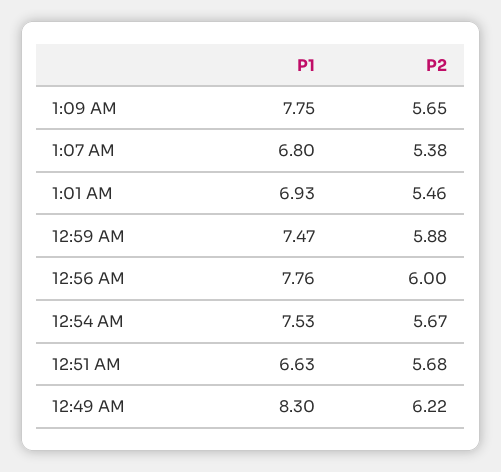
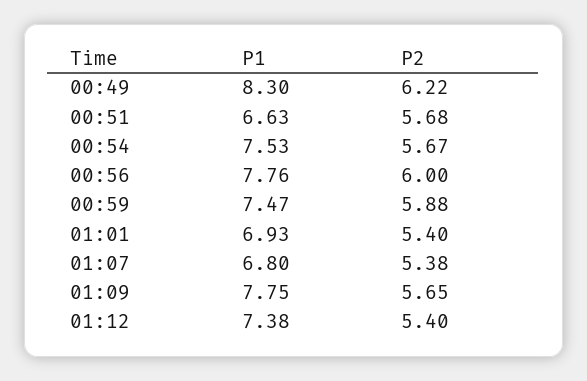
  {
    "P1": {
      "1:09 AM": 7.75,
      "1:07 AM": 6.8,
      "1:01 AM": 6.93,
      "12:59 AM": 7.47,
      "12:56 AM": 7.76,
      "12:54 AM": 7.53,
      "12:51 AM": 6.63,
-     "12:49 AM": 8.3
+     "12:49 AM": 8.3,
+     "01:12": 7.38
    },
    "P2": {
      "1:09 AM": 5.65,
      "1:07 AM": 5.38,
-     "1:01 AM": 5.46,
+     "1:01 AM": 5.4,
      "12:59 AM": 5.88,
      "12:56 AM": 6,
      "12:54 AM": 5.67,
      "12:51 AM": 5.68,
-     "12:49 AM": 6.22
+     "12:49 AM": 6.22,
+     "01:12": 5.4
    }
  }

